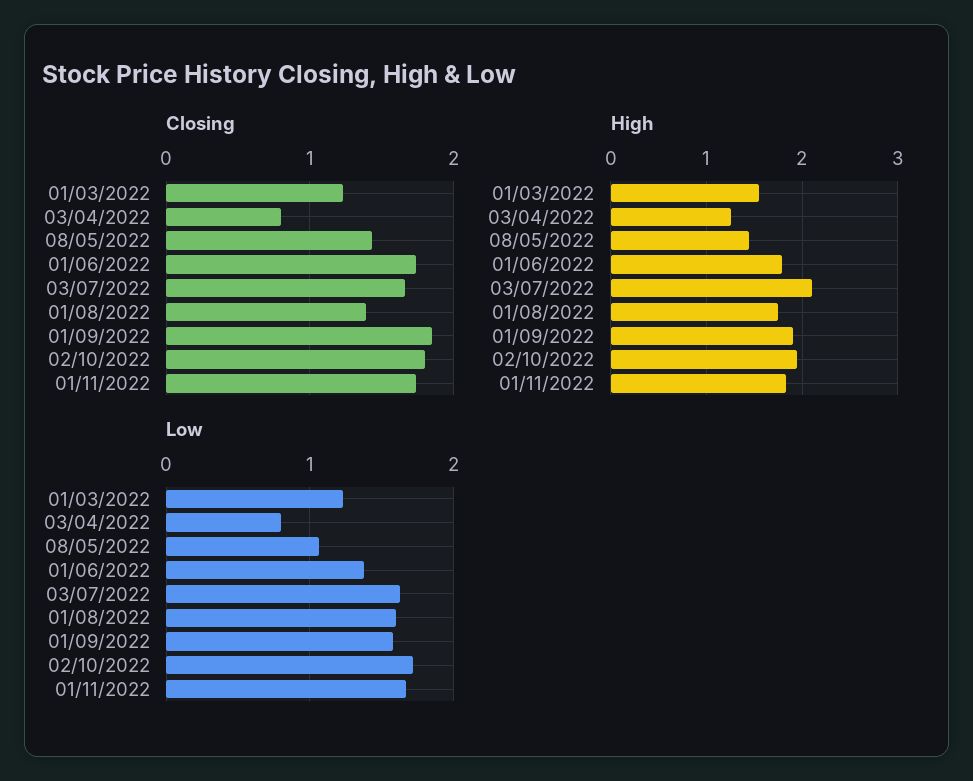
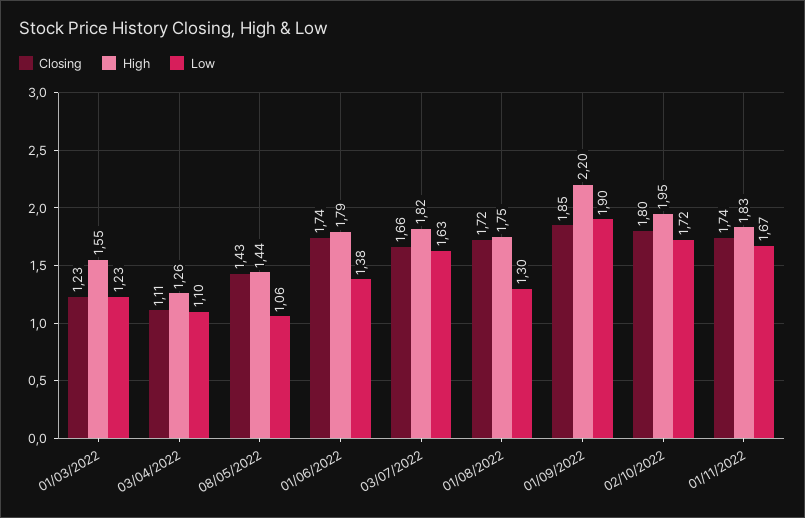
  {
    "Closing": {
      "01/03/2022": 1.23,
-     "03/04/2022": 0.8,
+     "03/04/2022": 1.11,
      "08/05/2022": 1.43,
      "01/06/2022": 1.74,
      "03/07/2022": 1.66,
-     "01/08/2022": 1.4,
+     "01/08/2022": 1.72,
      "01/09/2022": 1.85,
      "02/10/2022": 1.8,
      "01/11/2022": 1.74
    },
    "High": {
      "01/03/2022": 1.55,
      "03/04/2022": 1.26,
      "08/05/2022": 1.44,
      "01/06/2022": 1.79,
-     "03/07/2022": 2.1,
+     "03/07/2022": 1.82,
      "01/08/2022": 1.75,
-     "01/09/2022": 1.9,
+     "01/09/2022": 2.2,
      "02/10/2022": 1.95,
      "01/11/2022": 1.83
    },
    "Low": {
      "01/03/2022": 1.23,
-     "03/04/2022": 0.8,
+     "03/04/2022": 1.1,
      "08/05/2022": 1.06,
      "01/06/2022": 1.38,
      "03/07/2022": 1.63,
-     "01/08/2022": 1.6,
+     "01/08/2022": 1.3,
-     "01/09/2022": 1.6,
+     "01/09/2022": 1.9,
      "02/10/2022": 1.72,
      "01/11/2022": 1.67
    }
  }

